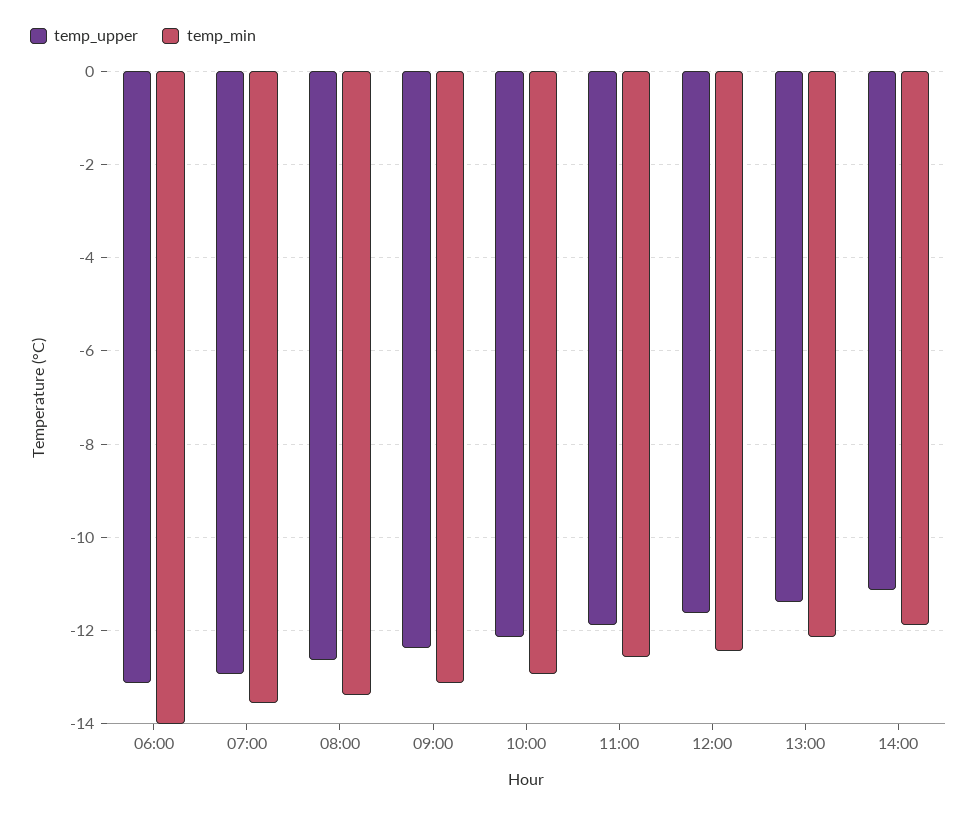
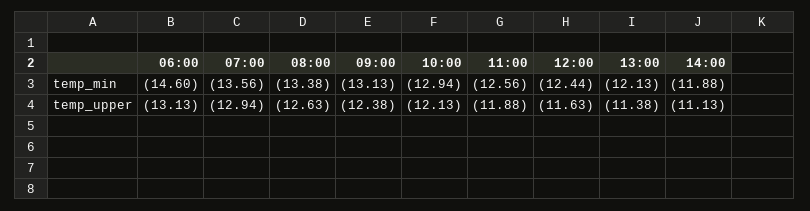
  {
    "temp_upper": {
      "06:00": -13.13,
      "07:00": -12.94,
      "08:00": -12.63,
      "09:00": -12.38,
      "10:00": -12.13,
      "11:00": -11.88,
      "12:00": -11.63,
      "13:00": -11.38,
      "14:00": -11.13
    },
    "temp_min": {
-     "06:00": -14,
+     "06:00": -14.6,
      "07:00": -13.56,
      "08:00": -13.38,
      "09:00": -13.13,
      "10:00": -12.94,
      "11:00": -12.56,
      "12:00": -12.44,
      "13:00": -12.13,
      "14:00": -11.88
    }
  }

